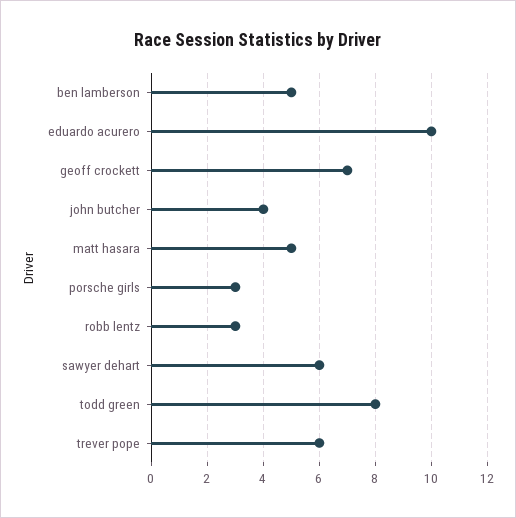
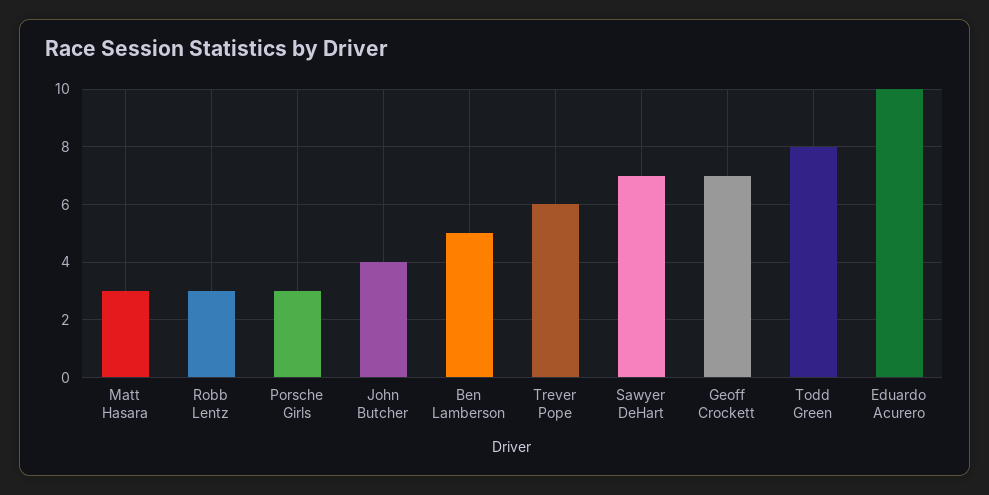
  {
    "ben lamberson": 5,
    "eduardo acurero": 10,
    "geoff crockett": 7,
    "john butcher": 4,
-   "matt hasara": 5,
+   "matt hasara": 3,
    "porsche girls": 3,
    "robb lentz": 3,
-   "sawyer dehart": 6,
+   "sawyer dehart": 7,
    "todd green": 8,
    "trever pope": 6
  }

